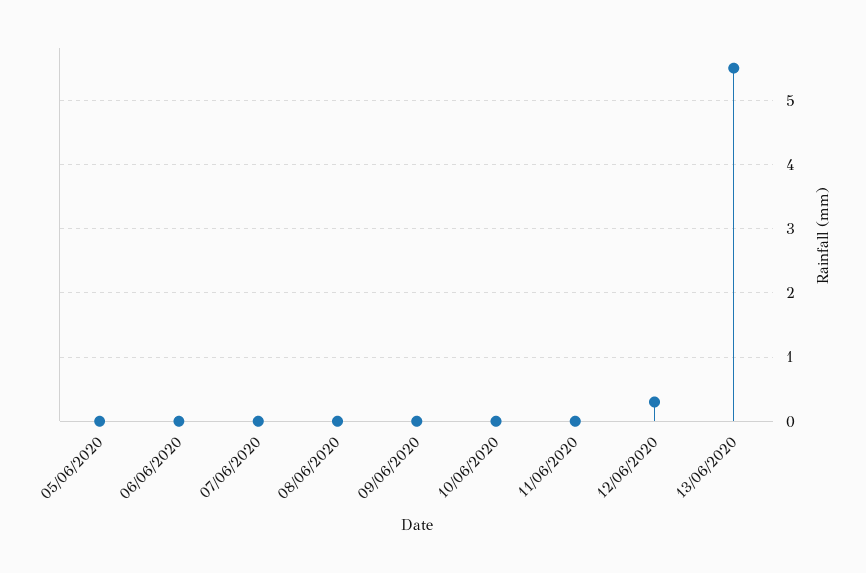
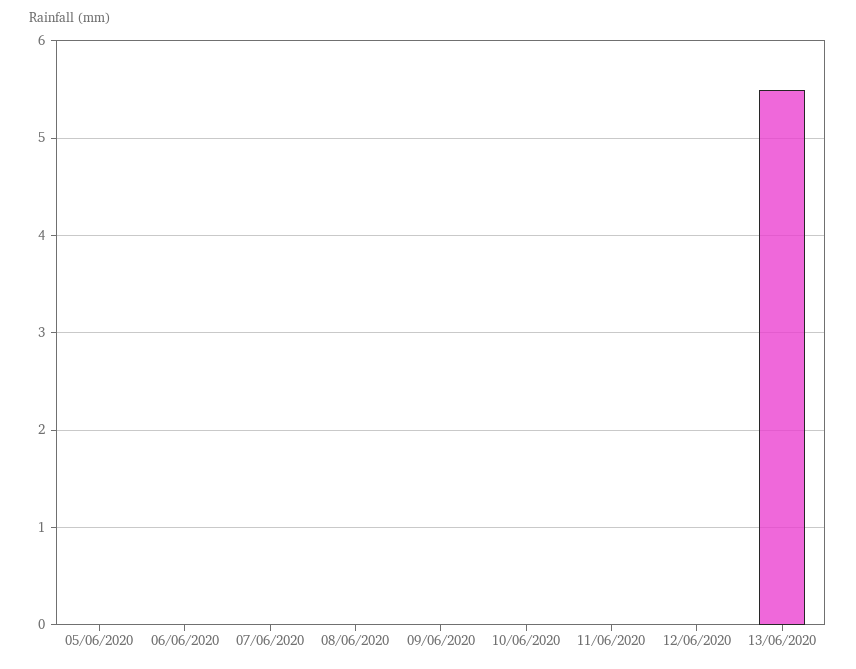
  {
    "05/06/2020": 0,
    "06/06/2020": 0,
    "07/06/2020": 0,
    "08/06/2020": 0,
    "09/06/2020": 0,
    "10/06/2020": 0,
    "11/06/2020": 0,
-   "12/06/2020": 0.3,
+   "12/06/2020": 0,
    "13/06/2020": 5.5
  }

